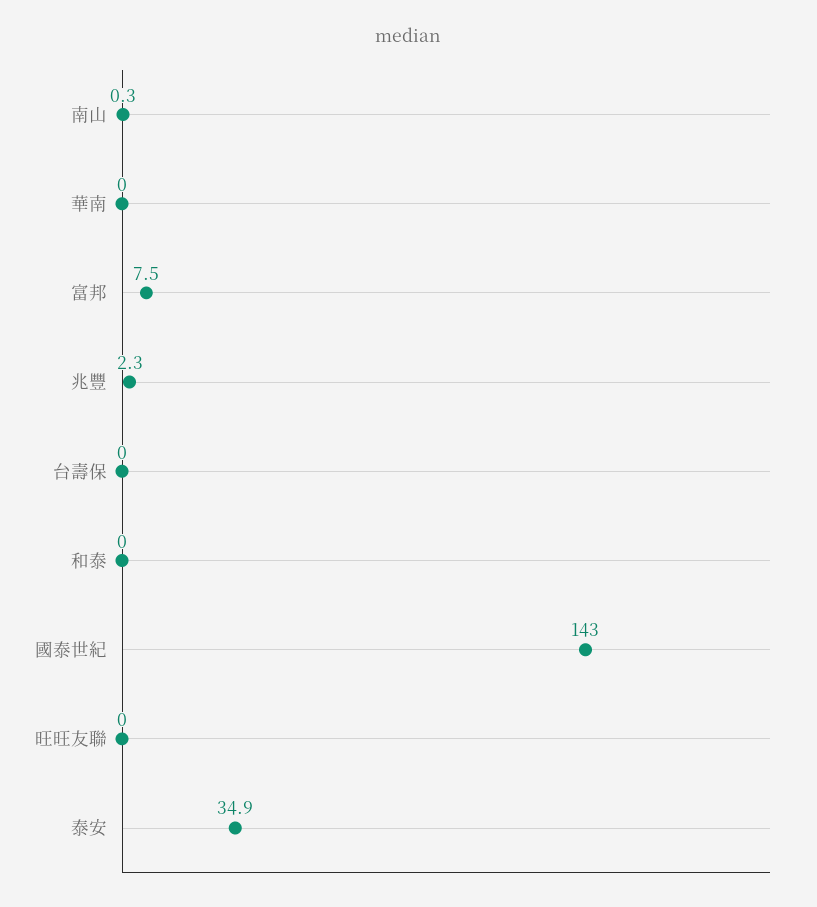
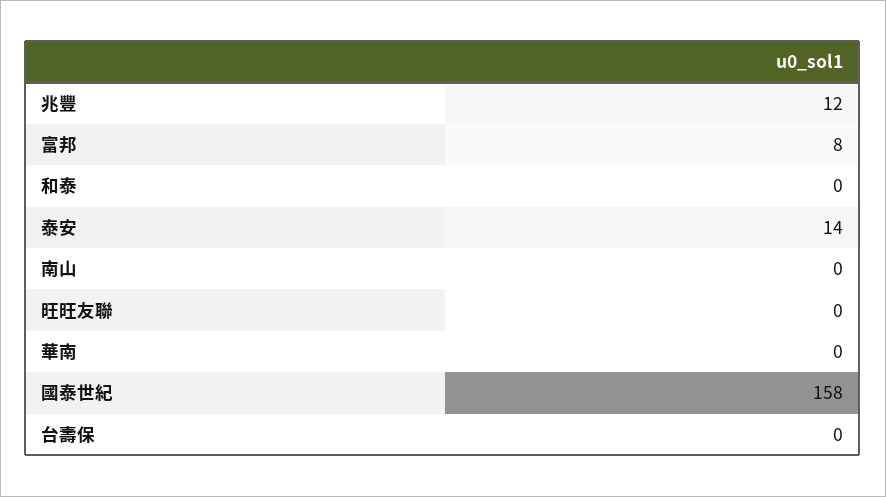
  {
    "南山": 0.3,
    "華南": 0,
    "富邦": 7.5,
-   "兆豐": 2.3,
+   "兆豐": 12,
    "台壽保": 0,
    "和泰": 0,
-   "國泰世紀": 143,
+   "國泰世紀": 158,
    "旺旺友聯": 0,
-   "泰安": 34.9
+   "泰安": 14
  }

